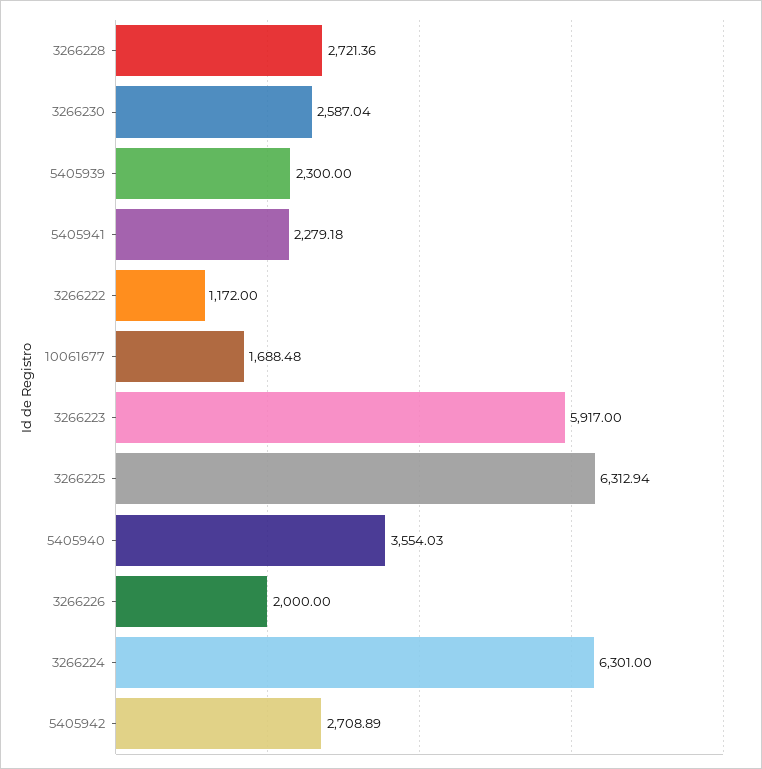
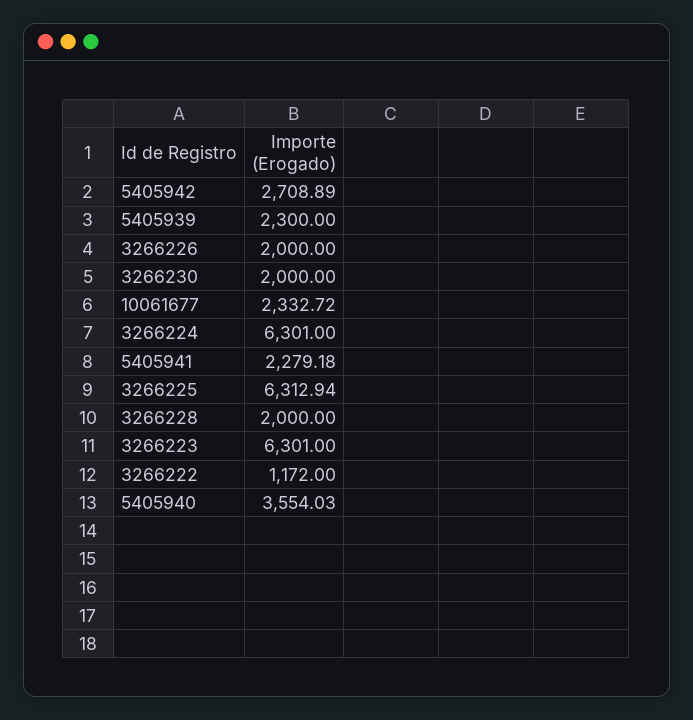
  {
-   "3266228": 2721.36,
+   "3266228": 2000,
-   "3266230": 2587.04,
+   "3266230": 2000,
    "5405939": 2300,
    "5405941": 2279.18,
    "3266222": 1172,
-   "10061677": 1688.48,
+   "10061677": 2332.72,
-   "3266223": 5917,
+   "3266223": 6301,
    "3266225": 6312.94,
    "5405940": 3554.03,
    "3266226": 2000,
    "3266224": 6301,
    "5405942": 2708.89
  }

